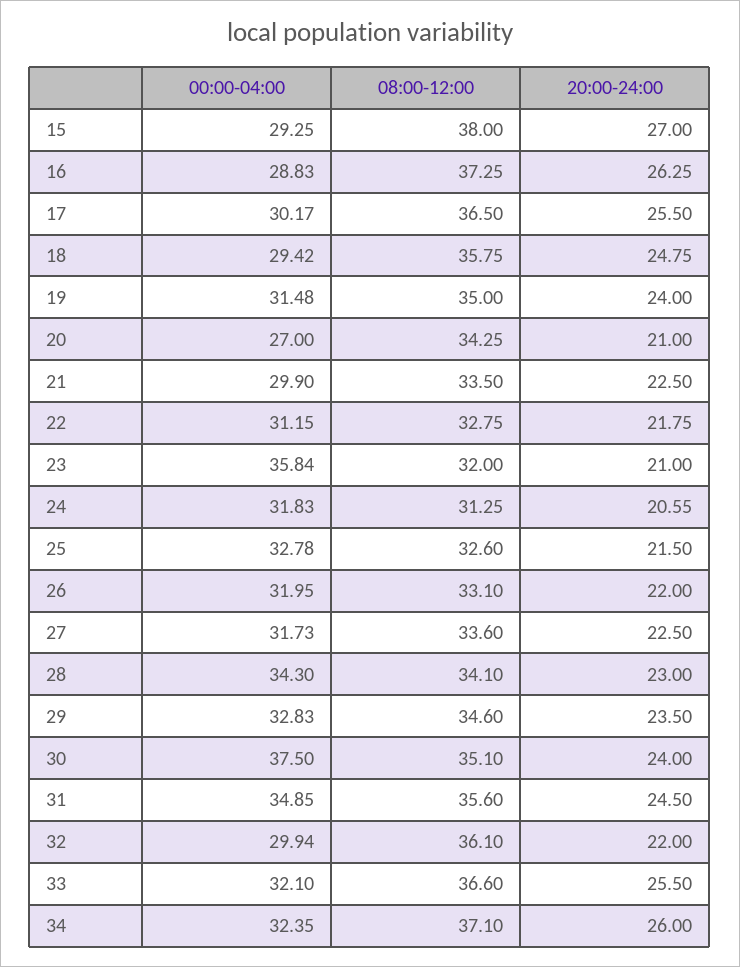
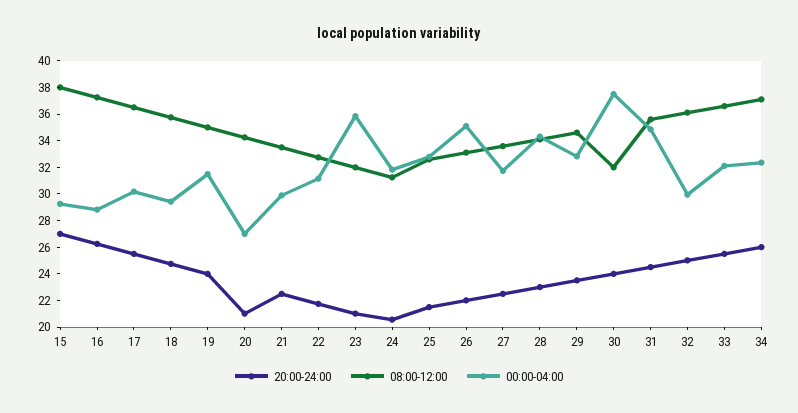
  {
    "00:00-04:00": {
      "15": 29.25,
      "16": 28.83,
      "17": 30.17,
      "18": 29.42,
      "19": 31.48,
      "20": 27,
      "21": 29.9,
      "22": 31.15,
      "23": 35.84,
      "24": 31.83,
      "25": 32.78,
-     "26": 31.95,
+     "26": 35,
      "27": 31.73,
      "28": 34.3,
      "29": 32.83,
      "30": 37.5,
      "31": 34.85,
      "32": 29.94,
      "33": 32.1,
      "34": 32.35
    },
    "08:00-12:00": {
      "15": 38,
      "16": 37.25,
      "17": 36.5,
      "18": 35.75,
      "19": 35,
      "20": 34.25,
      "21": 33.5,
      "22": 32.75,
      "23": 32,
      "24": 31.25,
      "25": 32.6,
      "26": 33.1,
      "27": 33.6,
      "28": 34.1,
      "29": 34.6,
-     "30": 35.1,
+     "30": 32,
      "31": 35.6,
      "32": 36.1,
      "33": 36.6,
      "34": 37.1
    },
    "20:00-24:00": {
      "15": 27,
      "16": 26.25,
      "17": 25.5,
      "18": 24.75,
      "19": 24,
      "20": 21,
      "21": 22.5,
      "22": 21.75,
      "23": 21,
      "24": 20.55,
      "25": 21.5,
      "26": 22,
      "27": 22.5,
      "28": 23,
      "29": 23.5,
      "30": 24,
      "31": 24.5,
-     "32": 22,
+     "32": 25,
      "33": 25.5,
      "34": 26
    }
  }

